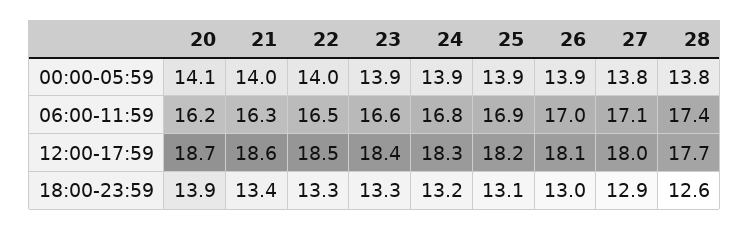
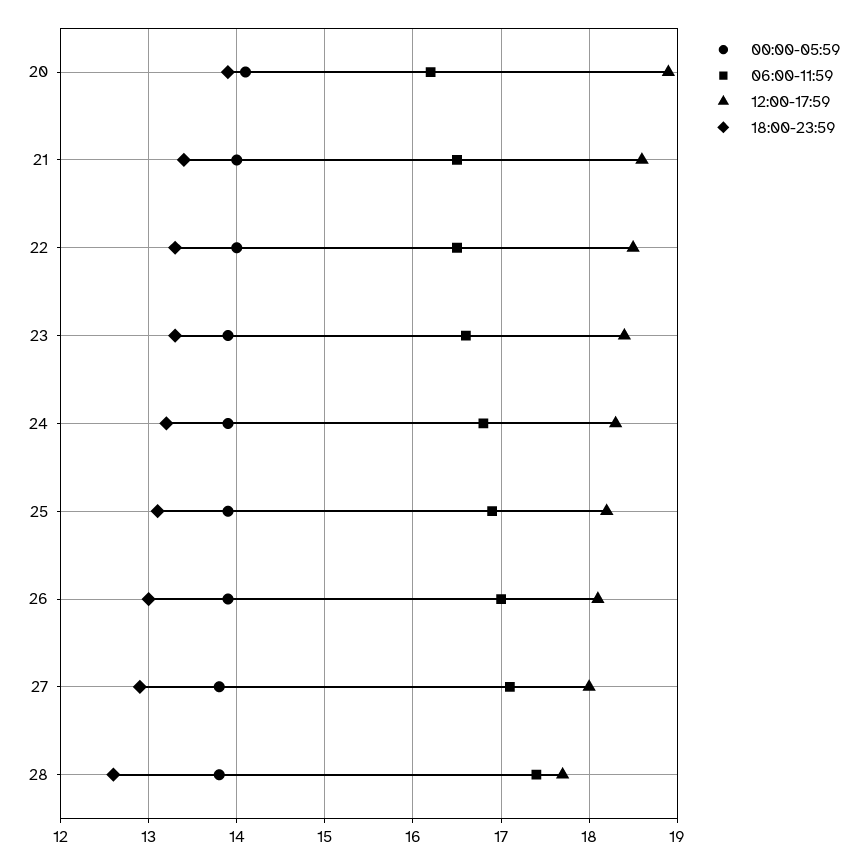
  {
    "00:00-05:59": {
      "20": 14.1,
      "21": 14,
      "22": 14,
      "23": 13.9,
      "24": 13.9,
      "25": 13.9,
      "26": 13.9,
      "27": 13.8,
      "28": 13.8
    },
    "06:00-11:59": {
      "20": 16.2,
-     "21": 16.3,
+     "21": 16.5,
      "22": 16.5,
      "23": 16.6,
      "24": 16.8,
      "25": 16.9,
      "26": 17,
      "27": 17.1,
      "28": 17.4
    },
    "12:00-17:59": {
-     "20": 18.7,
+     "20": 18.9,
      "21": 18.6,
      "22": 18.5,
      "23": 18.4,
      "24": 18.3,
      "25": 18.2,
      "26": 18.1,
      "27": 18,
      "28": 17.7
    },
    "18:00-23:59": {
      "20": 13.9,
      "21": 13.4,
      "22": 13.3,
      "23": 13.3,
      "24": 13.2,
      "25": 13.1,
      "26": 13,
      "27": 12.9,
      "28": 12.6
    }
  }

